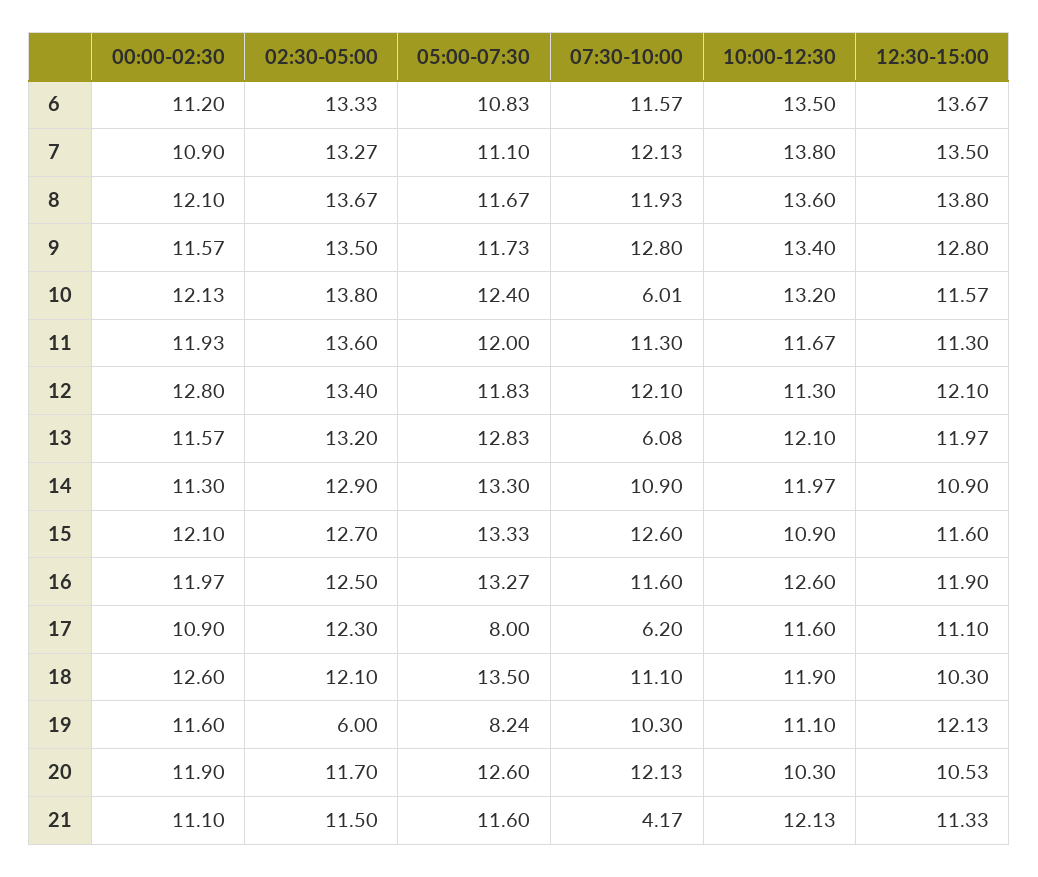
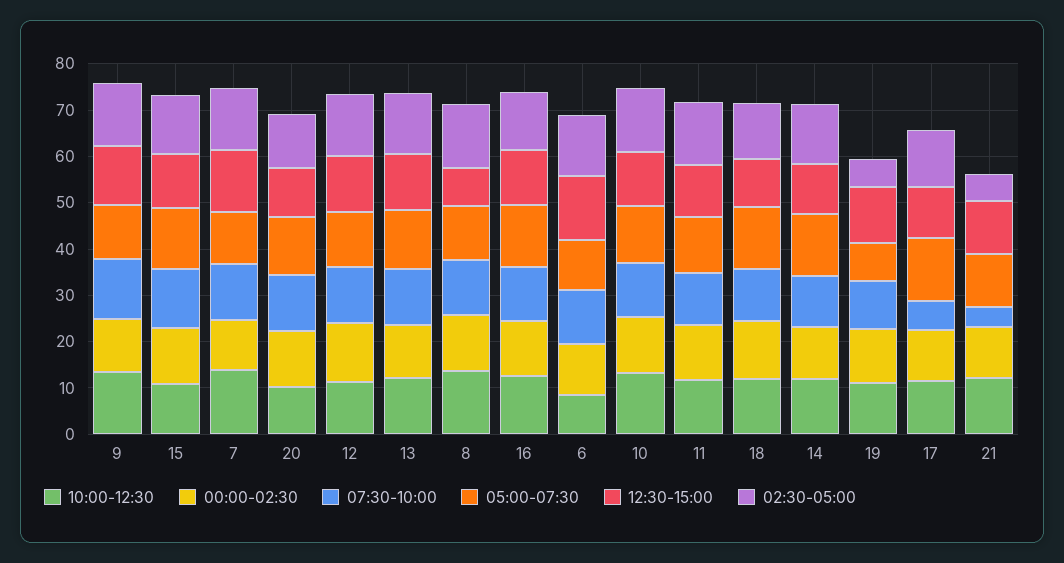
  {
    "00:00-02:30": {
      "6": 11.2,
      "7": 10.9,
      "8": 12.1,
      "9": 11.57,
      "10": 12.13,
      "11": 11.93,
      "12": 12.8,
      "13": 11.57,
      "14": 11.3,
      "15": 12.1,
      "16": 11.97,
      "17": 10.9,
      "18": 12.6,
      "19": 11.6,
      "20": 11.9,
      "21": 11.1
    },
    "02:30-05:00": {
      "6": 13.33,
      "7": 13.27,
      "8": 13.67,
      "9": 13.5,
      "10": 13.8,
      "11": 13.6,
      "12": 13.4,
      "13": 13.2,
      "14": 12.9,
      "15": 12.7,
      "16": 12.5,
      "17": 12.3,
      "18": 12.1,
      "19": 6,
      "20": 11.7,
-     "21": 11.5
+     "21": 6
    },
    "05:00-07:30": {
      "6": 10.83,
      "7": 11.1,
      "8": 11.67,
      "9": 11.73,
      "10": 12.4,
      "11": 12,
      "12": 11.83,
      "13": 12.83,
      "14": 13.3,
      "15": 13.33,
      "16": 13.27,
-     "17": 8,
+     "17": 14,
      "18": 13.5,
      "19": 8.24,
      "20": 12.6,
      "21": 11.6
    },
    "07:30-10:00": {
      "6": 11.57,
      "7": 12.13,
      "8": 11.93,
      "9": 12.8,
-     "10": 6.01,
+     "10": 12,
      "11": 11.3,
      "12": 12.1,
-     "13": 6.08,
+     "13": 12,
      "14": 10.9,
      "15": 12.6,
      "16": 11.6,
      "17": 6.2,
      "18": 11.1,
      "19": 10.3,
      "20": 12.13,
      "21": 4.17
    },
    "10:00-12:30": {
-     "6": 13.5,
+     "6": 8,
      "7": 13.8,
      "8": 13.6,
      "9": 13.4,
      "10": 13.2,
      "11": 11.67,
      "12": 11.3,
      "13": 12.1,
      "14": 11.97,
      "15": 10.9,
      "16": 12.6,
      "17": 11.6,
      "18": 11.9,
      "19": 11.1,
      "20": 10.3,
      "21": 12.13
    },
    "12:30-15:00": {
      "6": 13.67,
      "7": 13.5,
-     "8": 13.8,
+     "8": 8,
      "9": 12.8,
      "10": 11.57,
      "11": 11.3,
      "12": 12.1,
      "13": 11.97,
      "14": 10.9,
      "15": 11.6,
      "16": 11.9,
      "17": 11.1,
      "18": 10.3,
      "19": 12.13,
      "20": 10.53,
      "21": 11.33
    }
  }

